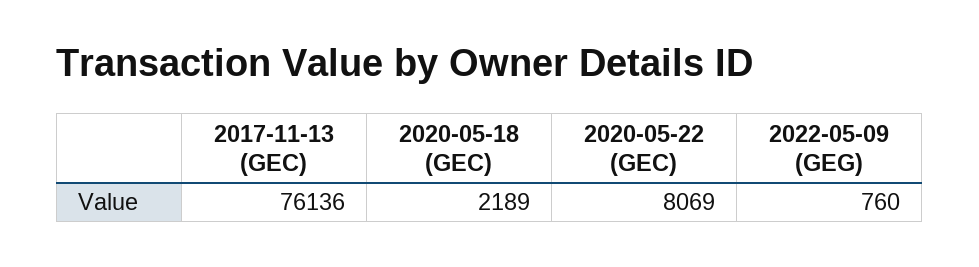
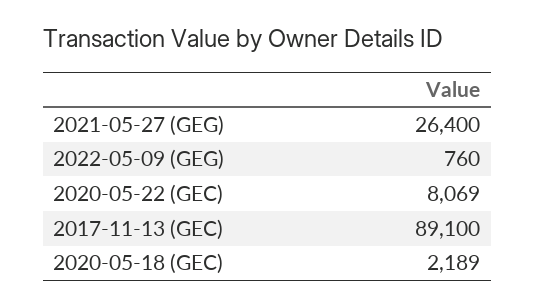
  {
-   "2017-11-13 (GEC)": 76136,
+   "2017-11-13 (GEC)": 89100,
    "2020-05-18 (GEC)": 2189,
    "2020-05-22 (GEC)": 8069,
-   "2022-05-09 (GEG)": 760
+   "2022-05-09 (GEG)": 760,
+   "2021-05-27 (GEG)": 26400
  }

